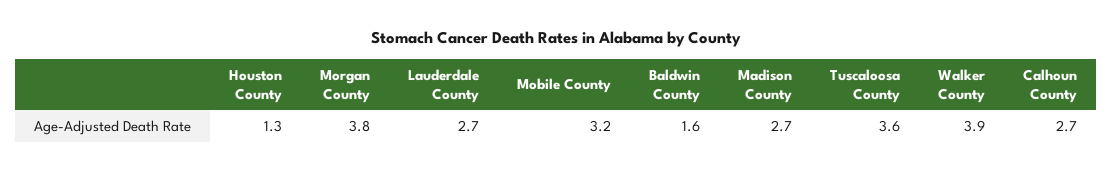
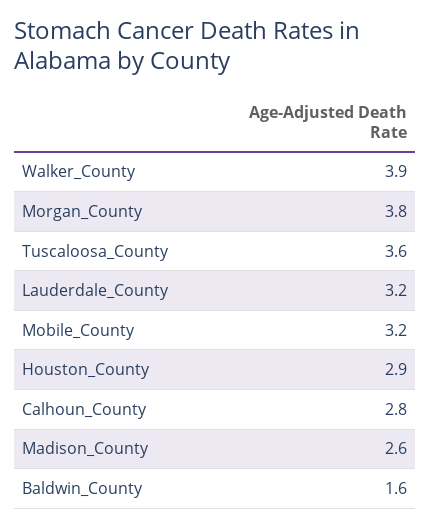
  {
-   "Houston County": 1.3,
+   "Houston County": 2.9,
    "Morgan County": 3.8,
-   "Lauderdale County": 2.7,
+   "Lauderdale County": 3.2,
    "Mobile County": 3.2,
    "Baldwin County": 1.6,
-   "Madison County": 2.7,
+   "Madison County": 2.6,
    "Tuscaloosa County": 3.6,
    "Walker County": 3.9,
-   "Calhoun County": 2.7
+   "Calhoun County": 2.8
  }

